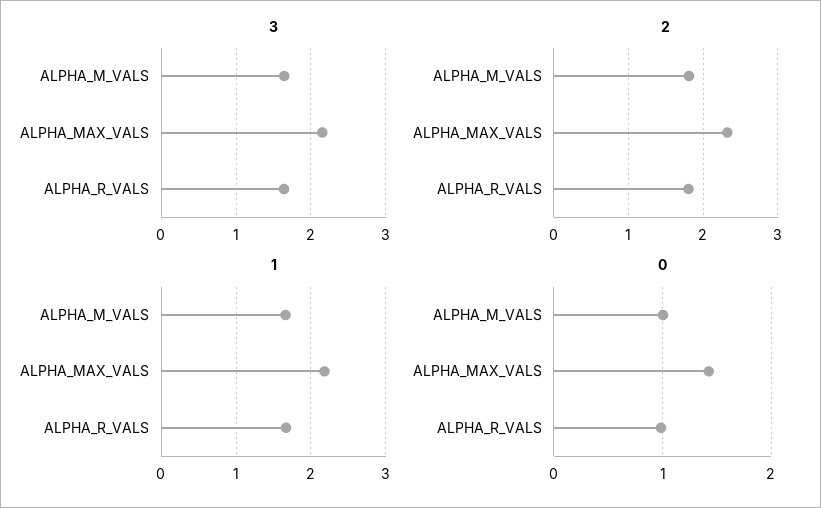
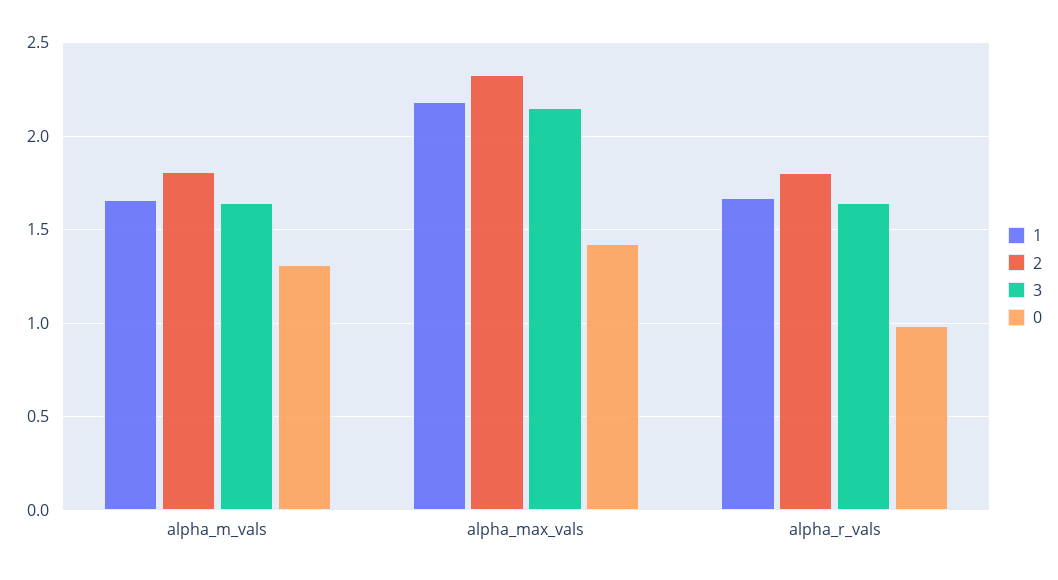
  {
    "3": {
      "ALPHA_M_VALS": 1.65,
      "ALPHA_MAX_VALS": 2.15,
      "ALPHA_R_VALS": 1.65
    },
    "2": {
      "ALPHA_M_VALS": 1.8,
      "ALPHA_MAX_VALS": 2.3,
      "ALPHA_R_VALS": 1.8
    },
    "1": {
      "ALPHA_M_VALS": 1.65,
      "ALPHA_MAX_VALS": 2.2,
      "ALPHA_R_VALS": 1.65
    },
    "0": {
-     "ALPHA_M_VALS": 1,
+     "ALPHA_M_VALS": 1.3,
      "ALPHA_MAX_VALS": 1.4,
      "ALPHA_R_VALS": 1
    }
  }

